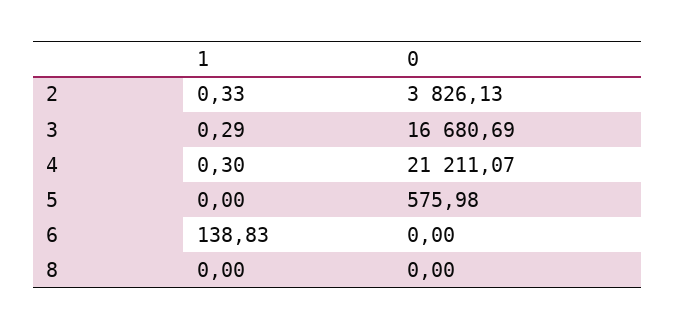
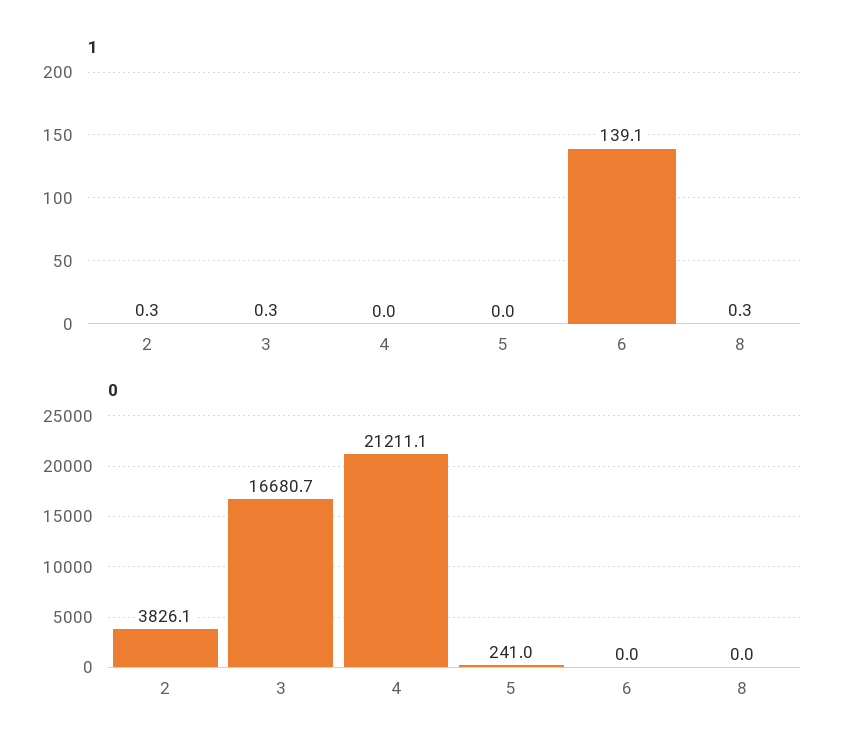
  {
    "1": {
      "2": 0.33,
      "3": 0.29,
-     "4": 0.3,
+     "4": 0,
      "5": 0,
-     "6": 138.83,
+     "6": 139.1,
-     "8": 0
+     "8": 0.3
    },
    "0": {
      "2": 3826.13,
      "3": 16680.69,
      "4": 21211.07,
-     "5": 575.98,
+     "5": 241,
      "6": 0,
      "8": 0
    }
  }

